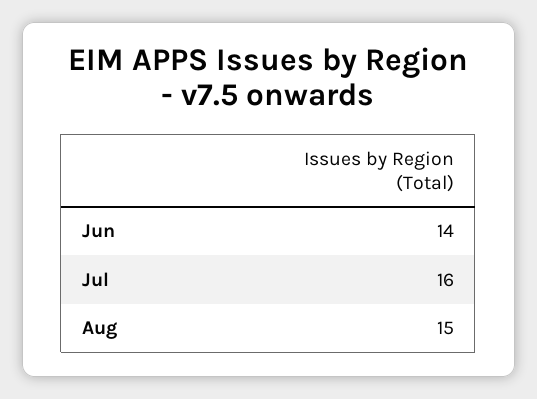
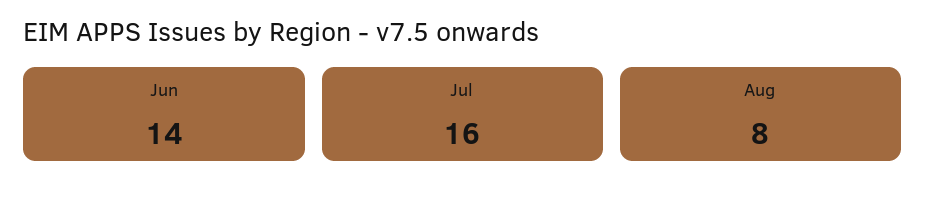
  {
    "Jun": 14,
    "Jul": 16,
-   "Aug": 15
+   "Aug": 8
  }

